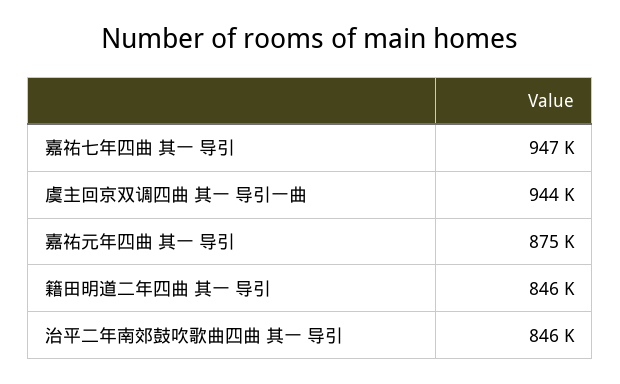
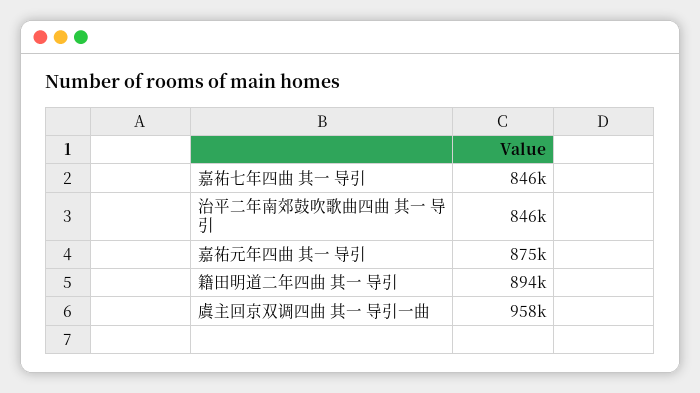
  {
-   "嘉祐七年四曲 其一 导引": 947000,
+   "嘉祐七年四曲 其一 导引": 846000,
-   "虞主回京双调四曲 其一 导引一曲": 944000,
+   "虞主回京双调四曲 其一 导引一曲": 958000,
    "嘉祐元年四曲 其一 导引": 875000,
-   "籍田明道二年四曲 其一 导引": 846000,
+   "籍田明道二年四曲 其一 导引": 894000,
    "治平二年南郊鼓吹歌曲四曲 其一 导引": 846000
  }

